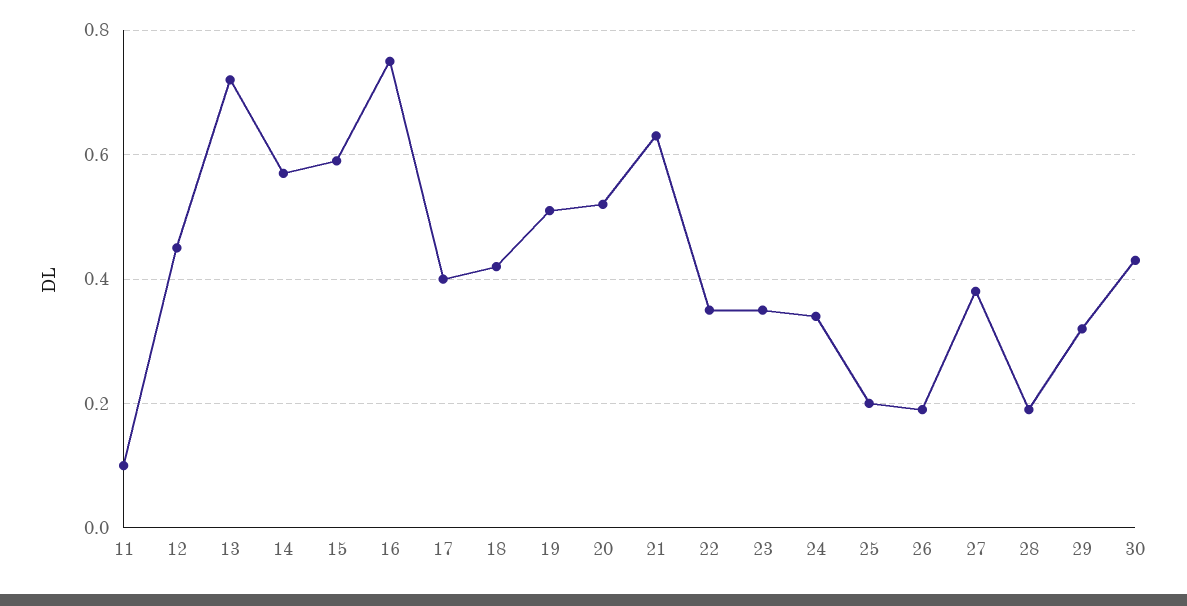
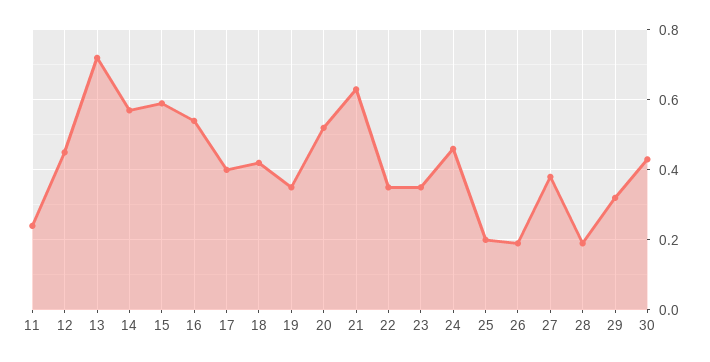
  {
-   "11": 0.1,
+   "11": 0.25,
    "12": 0.45,
    "13": 0.7,
    "14": 0.55,
    "15": 0.6,
-   "16": 0.75,
+   "16": 0.55,
    "17": 0.4,
    "18": 0.4,
-   "19": 0.5,
+   "19": 0.35,
    "20": 0.5,
    "21": 0.65,
    "22": 0.35,
    "23": 0.35,
-   "24": 0.35,
+   "24": 0.45,
    "25": 0.2,
    "26": 0.2,
    "27": 0.4,
    "28": 0.2,
    "29": 0.3,
    "30": 0.45
  }

